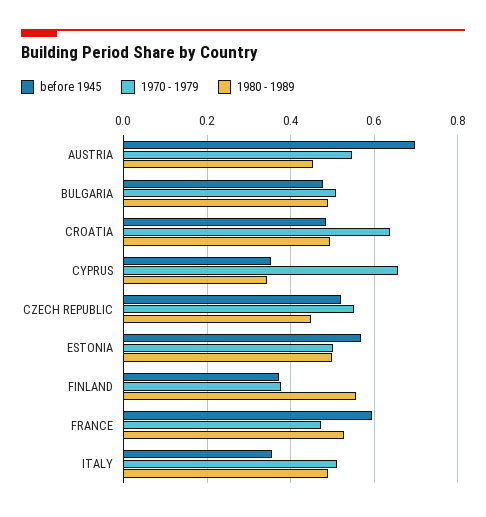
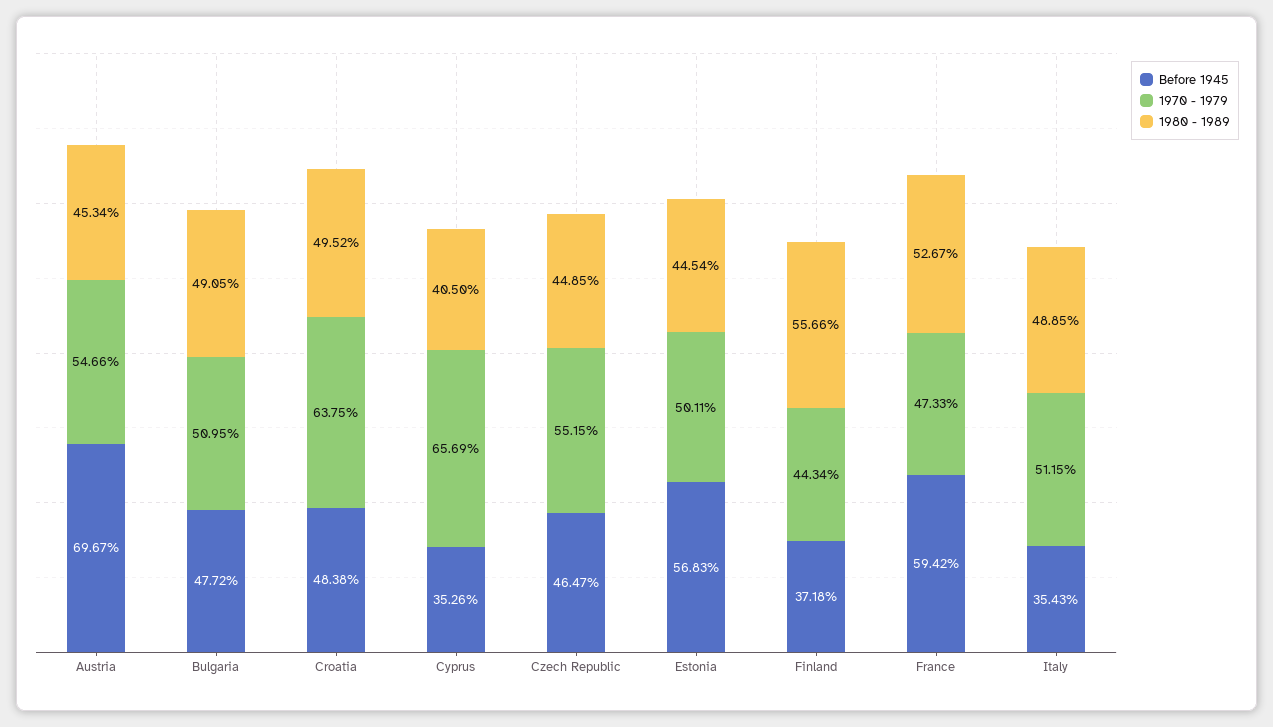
  {
    "before 1945": {
      "AUSTRIA": 0.6967,
      "BULGARIA": 0.4772,
      "CROATIA": 0.4838,
      "CYPRUS": 0.3526,
-     "CZECH REPUBLIC": 0.52,
+     "CZECH REPUBLIC": 0.4647,
      "ESTONIA": 0.5683,
      "FINLAND": 0.3718,
      "FRANCE": 0.5942,
      "ITALY": 0.3543
    },
    "1970 - 1979": {
      "AUSTRIA": 0.5466,
      "BULGARIA": 0.5095,
      "CROATIA": 0.6375,
      "CYPRUS": 0.6569,
      "CZECH REPUBLIC": 0.5515,
      "ESTONIA": 0.5011,
-     "FINLAND": 0.38,
+     "FINLAND": 0.4434,
      "FRANCE": 0.4733,
      "ITALY": 0.5115
    },
    "1980 - 1989": {
      "AUSTRIA": 0.4534,
      "BULGARIA": 0.4905,
      "CROATIA": 0.4952,
-     "CYPRUS": 0.34,
+     "CYPRUS": 0.405,
      "CZECH REPUBLIC": 0.4485,
-     "ESTONIA": 0.5,
+     "ESTONIA": 0.4454,
      "FINLAND": 0.5566,
      "FRANCE": 0.5267,
      "ITALY": 0.4885
    }
  }

